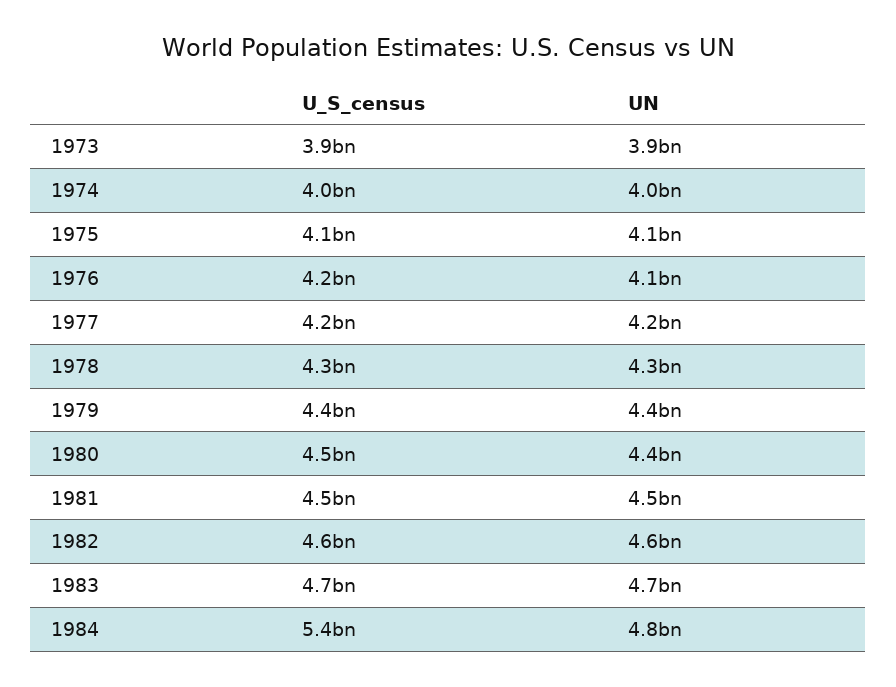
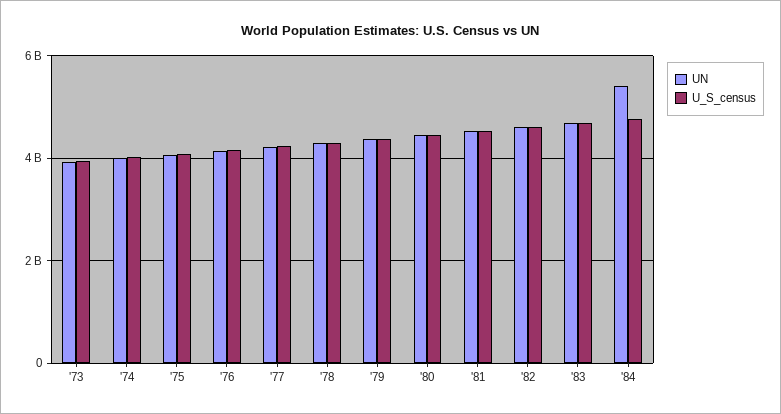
  {
    "U_S_census": {
      "1973": 3900000000,
      "1974": 4000000000,
      "1975": 4100000000,
      "1976": 4200000000,
      "1977": 4200000000,
      "1978": 4300000000,
      "1979": 4400000000,
      "1980": 4500000000,
      "1981": 4500000000,
      "1982": 4600000000,
      "1983": 4700000000,
-     "1984": 5400000000
+     "1984": 4800000000
    },
    "UN": {
      "1973": 3900000000,
      "1974": 4000000000,
      "1975": 4100000000,
      "1976": 4100000000,
      "1977": 4200000000,
      "1978": 4300000000,
      "1979": 4400000000,
      "1980": 4400000000,
      "1981": 4500000000,
      "1982": 4600000000,
      "1983": 4700000000,
-     "1984": 4800000000
+     "1984": 5400000000
    }
  }

